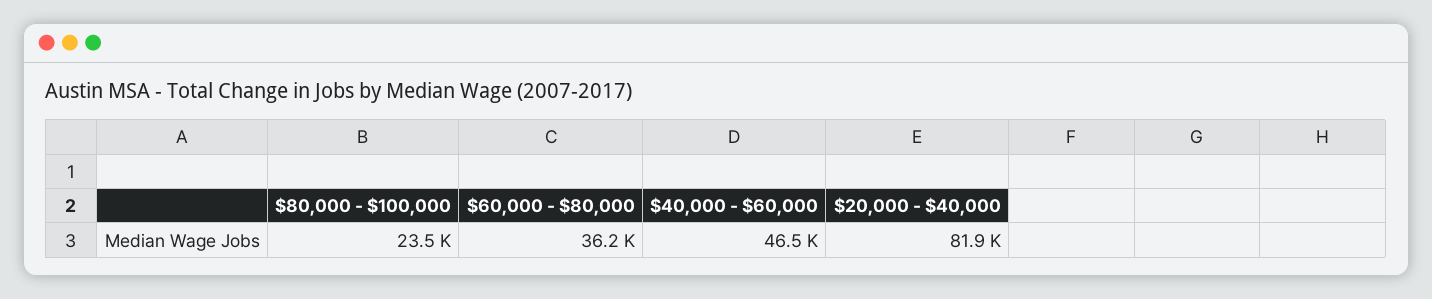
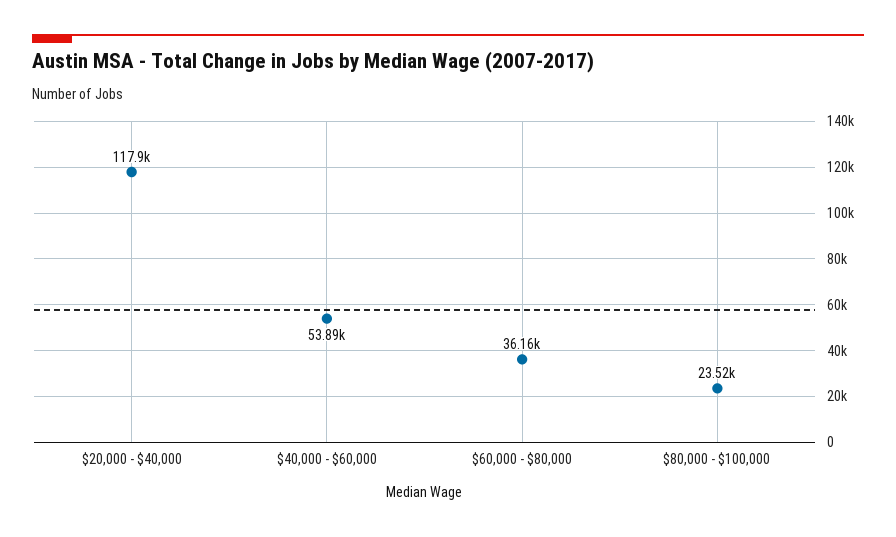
  {
    "$80,000 - $100,000": 23520,
    "$60,000 - $80,000": 36160,
-   "$40,000 - $60,000": 46500,
+   "$40,000 - $60,000": 53890,
-   "$20,000 - $40,000": 81900
+   "$20,000 - $40,000": 117900
  }

